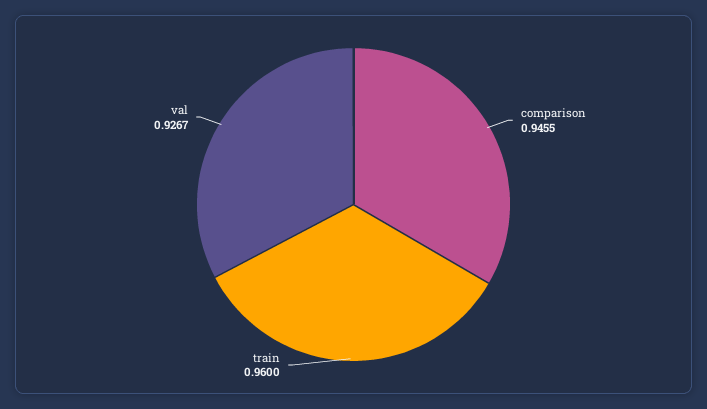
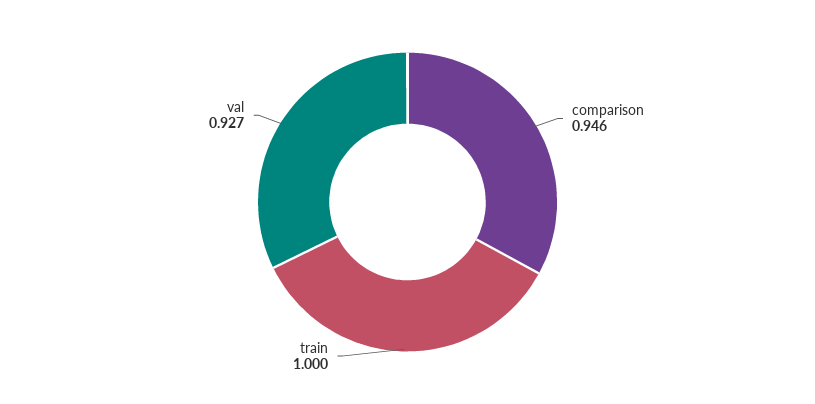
  {
    "comparison": 0.9455,
-   "train": 0.96,
+   "train": 1,
    "val": 0.9267
  }

